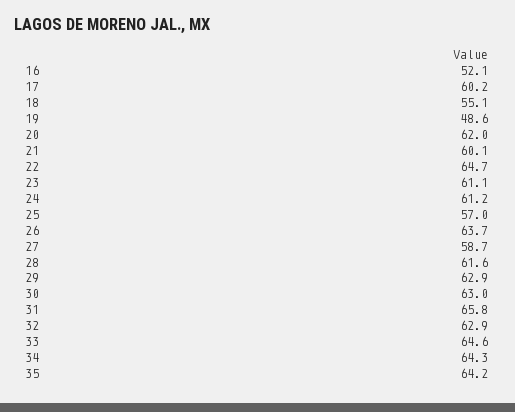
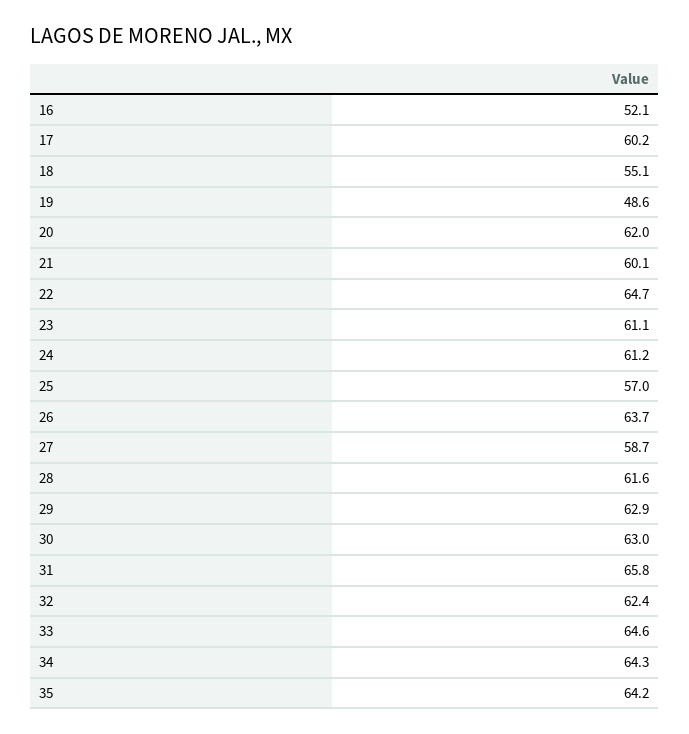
  {
    "16": 52.1,
    "17": 60.2,
    "18": 55.1,
    "19": 48.6,
    "20": 62,
    "21": 60.1,
    "22": 64.7,
    "23": 61.1,
    "24": 61.2,
    "25": 57,
    "26": 63.7,
    "27": 58.7,
    "28": 61.6,
    "29": 62.9,
    "30": 63,
    "31": 65.8,
-   "32": 62.9,
+   "32": 62.4,
    "33": 64.6,
    "34": 64.3,
    "35": 64.2
  }

